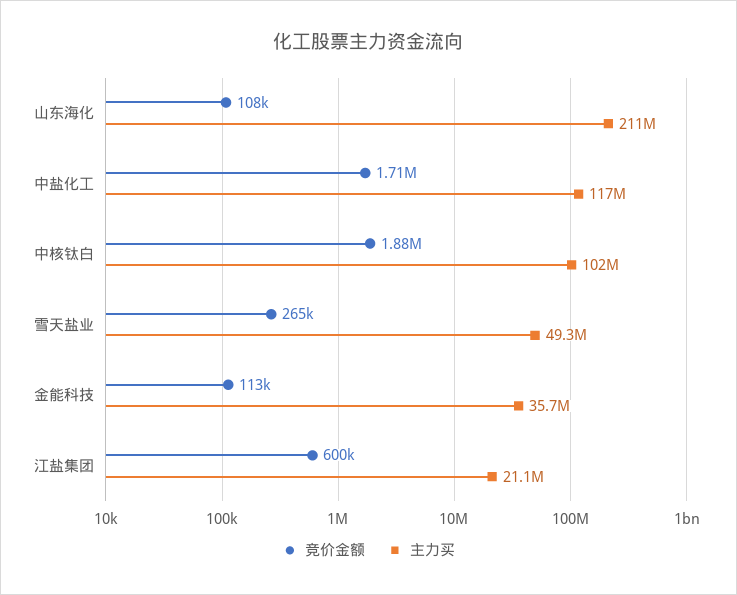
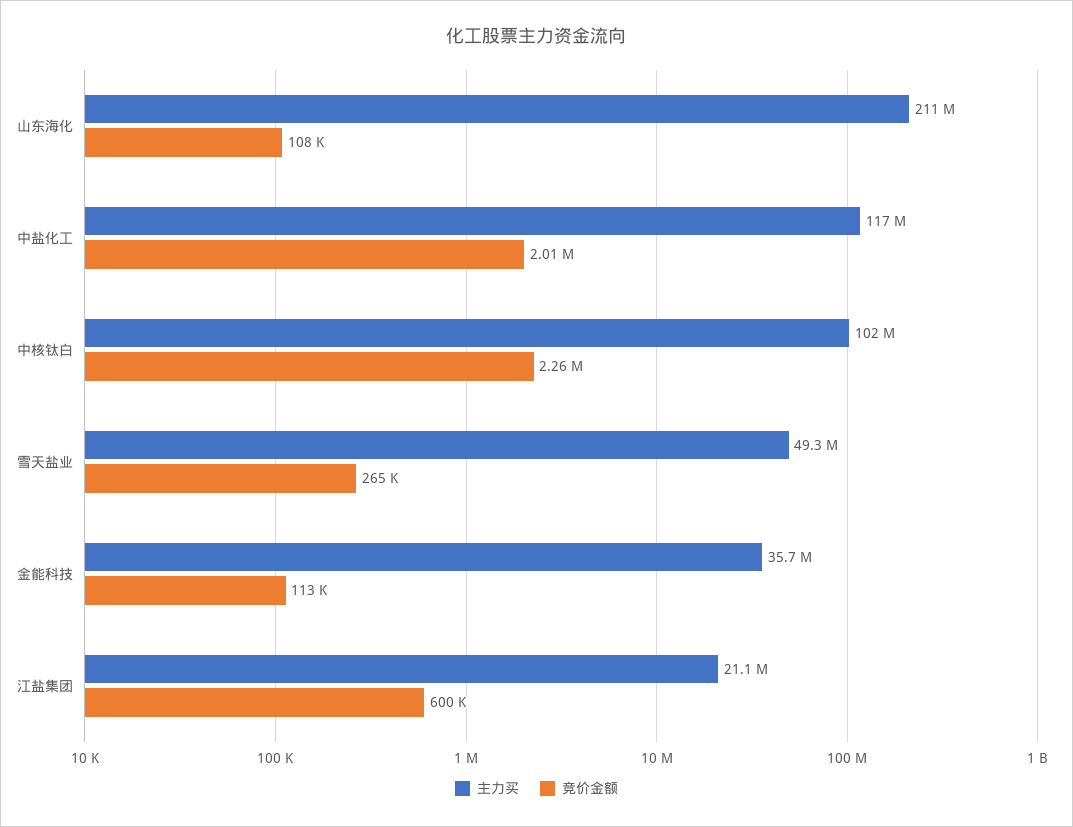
  {
    "竞价金额": {
      "山东海化": 108000,
-     "中盐化工": 1710000,
+     "中盐化工": 2010000,
-     "中核钛白": 1880000,
+     "中核钛白": 2260000,
      "雪天盐业": 265000,
      "金能科技": 113000,
      "江盐集团": 600000
    },
    "主力买": {
      "山东海化": 211000000,
      "中盐化工": 117000000,
      "中核钛白": 102000000,
      "雪天盐业": 49300000,
      "金能科技": 35700000,
      "江盐集团": 21100000
    }
  }

